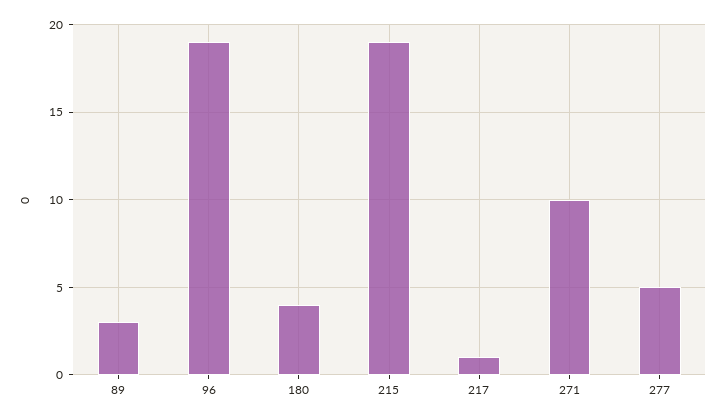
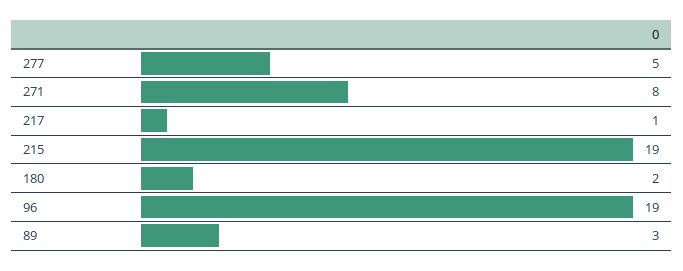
  {
    "89": 3,
    "96": 19,
-   "180": 4,
+   "180": 2,
    "215": 19,
    "217": 1,
-   "271": 10,
+   "271": 8,
    "277": 5
  }

